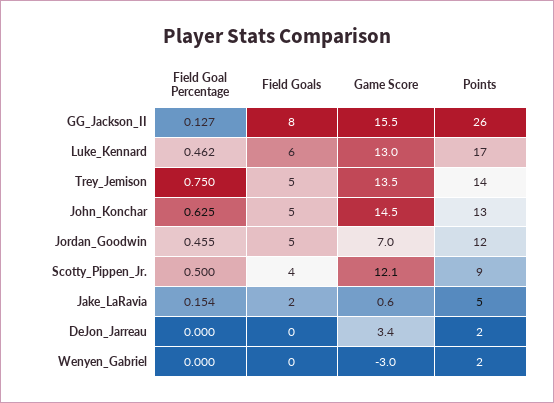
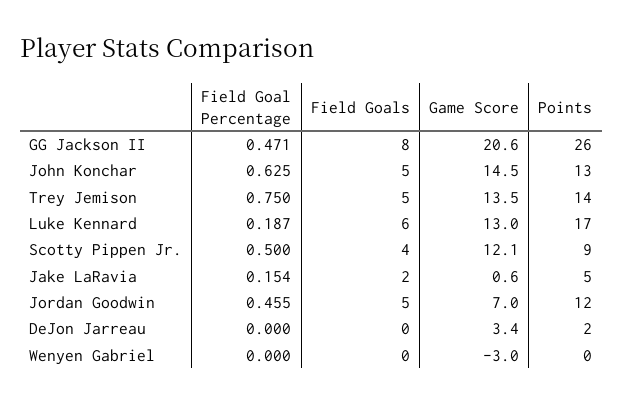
  {
    "Field Goal Percentage": {
-     "GG_Jackson_II": 0.127,
+     "GG_Jackson_II": 0.471,
-     "Luke_Kennard": 0.462,
+     "Luke_Kennard": 0.187,
      "Trey_Jemison": 0.75,
      "John_Konchar": 0.625,
      "Jordan_Goodwin": 0.455,
      "Scotty_Pippen_Jr.": 0.5,
      "Jake_LaRavia": 0.154,
      "DeJon_Jarreau": 0,
      "Wenyen_Gabriel": 0
    },
    "Field Goals": {
      "GG_Jackson_II": 8,
      "Luke_Kennard": 6,
      "Trey_Jemison": 5,
      "John_Konchar": 5,
      "Jordan_Goodwin": 5,
      "Scotty_Pippen_Jr.": 4,
      "Jake_LaRavia": 2,
      "DeJon_Jarreau": 0,
      "Wenyen_Gabriel": 0
    },
    "Game Score": {
-     "GG_Jackson_II": 15.5,
+     "GG_Jackson_II": 20.6,
      "Luke_Kennard": 13,
      "Trey_Jemison": 13.5,
      "John_Konchar": 14.5,
      "Jordan_Goodwin": 7,
      "Scotty_Pippen_Jr.": 12.1,
      "Jake_LaRavia": 0.6,
      "DeJon_Jarreau": 3.4,
      "Wenyen_Gabriel": -3
    },
    "Points": {
      "GG_Jackson_II": 26,
      "Luke_Kennard": 17,
      "Trey_Jemison": 14,
      "John_Konchar": 13,
      "Jordan_Goodwin": 12,
      "Scotty_Pippen_Jr.": 9,
      "Jake_LaRavia": 5,
      "DeJon_Jarreau": 2,
-     "Wenyen_Gabriel": 2
+     "Wenyen_Gabriel": 0
    }
  }

